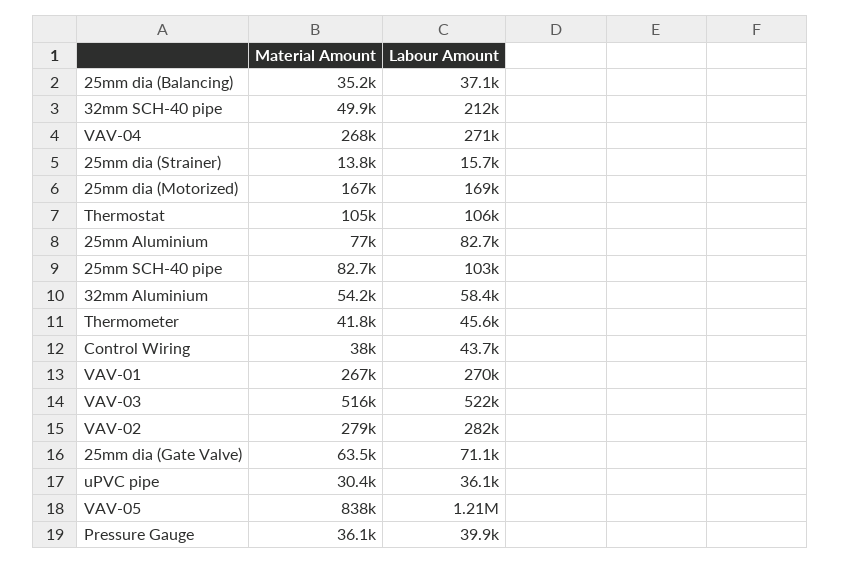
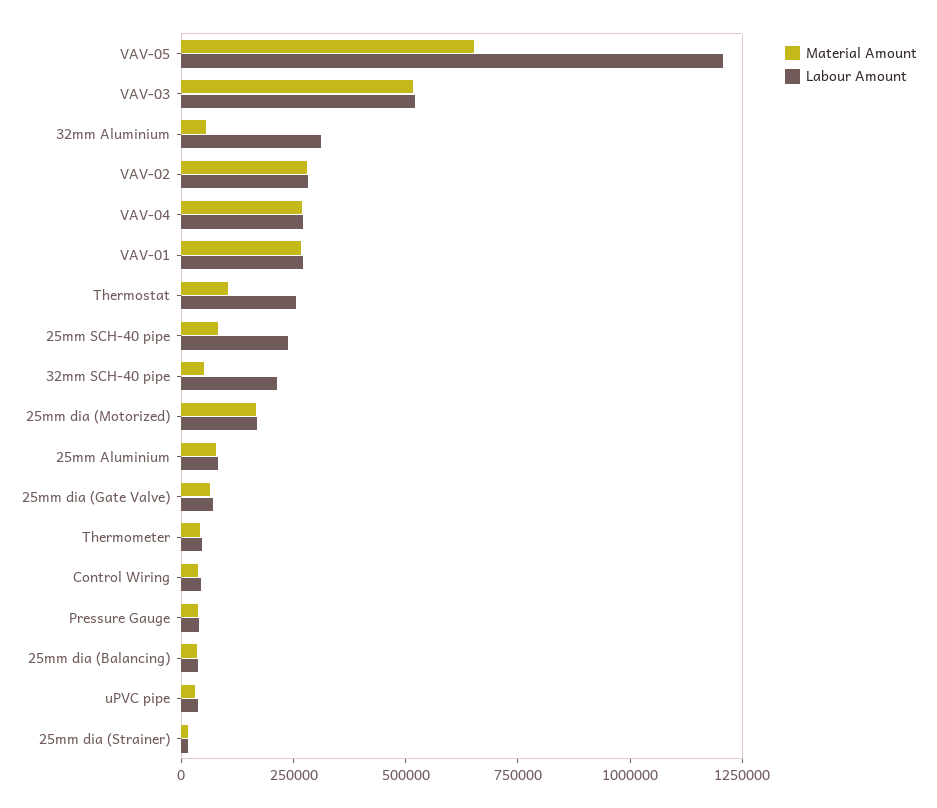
  {
    "Material Amount": {
      "25mm dia (Balancing)": 35200,
      "32mm SCH-40 pipe": 49900,
      "VAV-04": 268000,
      "25mm dia (Strainer)": 13800,
      "25mm dia (Motorized)": 167000,
      "Thermostat": 105000,
      "25mm Aluminium": 77000,
      "25mm SCH-40 pipe": 82700,
      "32mm Aluminium": 54200,
      "Thermometer": 41800,
      "Control Wiring": 38000,
      "VAV-01": 267000,
      "VAV-03": 516000,
      "VAV-02": 279000,
      "25mm dia (Gate Valve)": 63500,
      "uPVC pipe": 30400,
-     "VAV-05": 838000,
+     "VAV-05": 650000,
      "Pressure Gauge": 36100
    },
    "Labour Amount": {
      "25mm dia (Balancing)": 37100,
      "32mm SCH-40 pipe": 212000,
      "VAV-04": 271000,
      "25mm dia (Strainer)": 15700,
      "25mm dia (Motorized)": 169000,
-     "Thermostat": 106000,
+     "Thermostat": 250000,
      "25mm Aluminium": 82700,
-     "25mm SCH-40 pipe": 103000,
+     "25mm SCH-40 pipe": 250000,
-     "32mm Aluminium": 58400,
+     "32mm Aluminium": 300000,
      "Thermometer": 45600,
      "Control Wiring": 43700,
      "VAV-01": 270000,
      "VAV-03": 522000,
      "VAV-02": 282000,
      "25mm dia (Gate Valve)": 71100,
      "uPVC pipe": 36100,
      "VAV-05": 1210000,
      "Pressure Gauge": 39900
    }
  }

